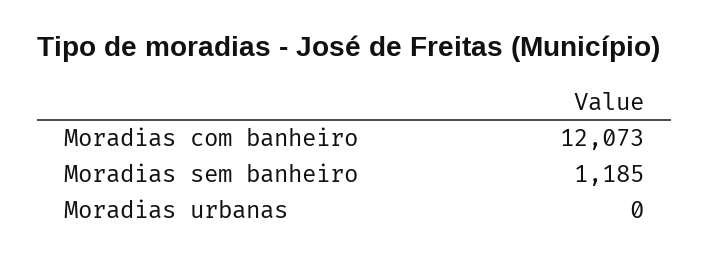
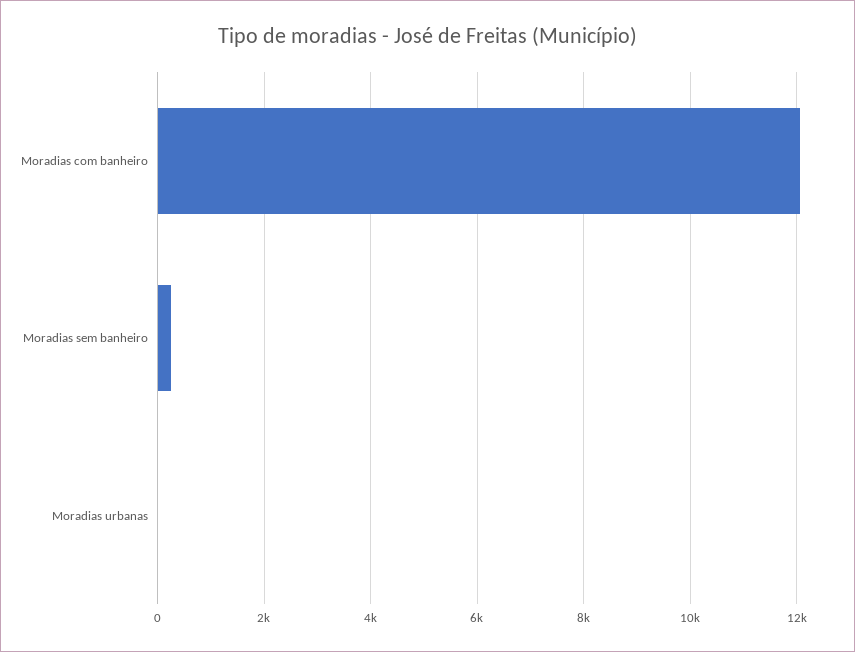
  {
    "Moradias com banheiro": 12073,
-   "Moradias sem banheiro": 1185,
+   "Moradias sem banheiro": 200,
    "Moradias urbanas": 0
  }

